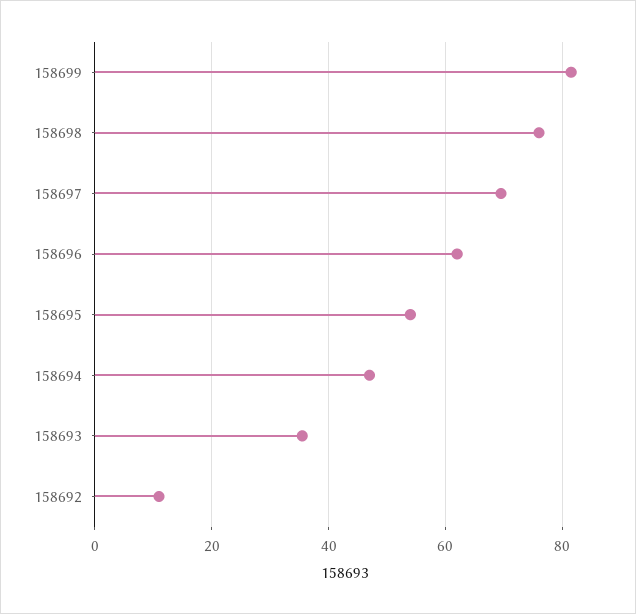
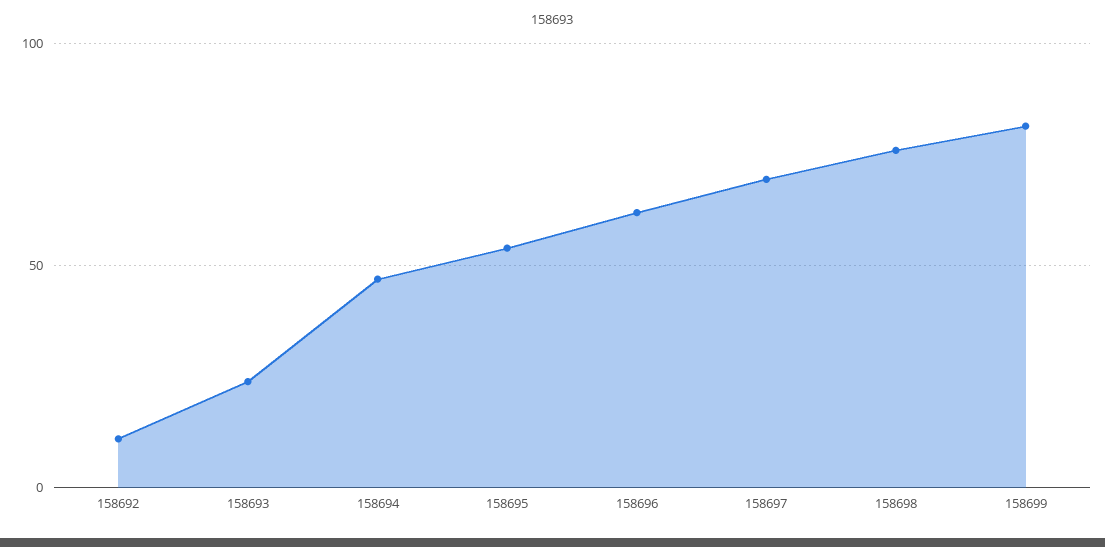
  {
    "158699": 82,
    "158698": 76,
    "158697": 70,
    "158696": 62,
    "158695": 54,
    "158694": 48,
-   "158693": 36,
+   "158693": 25,
    "158692": 12
  }

